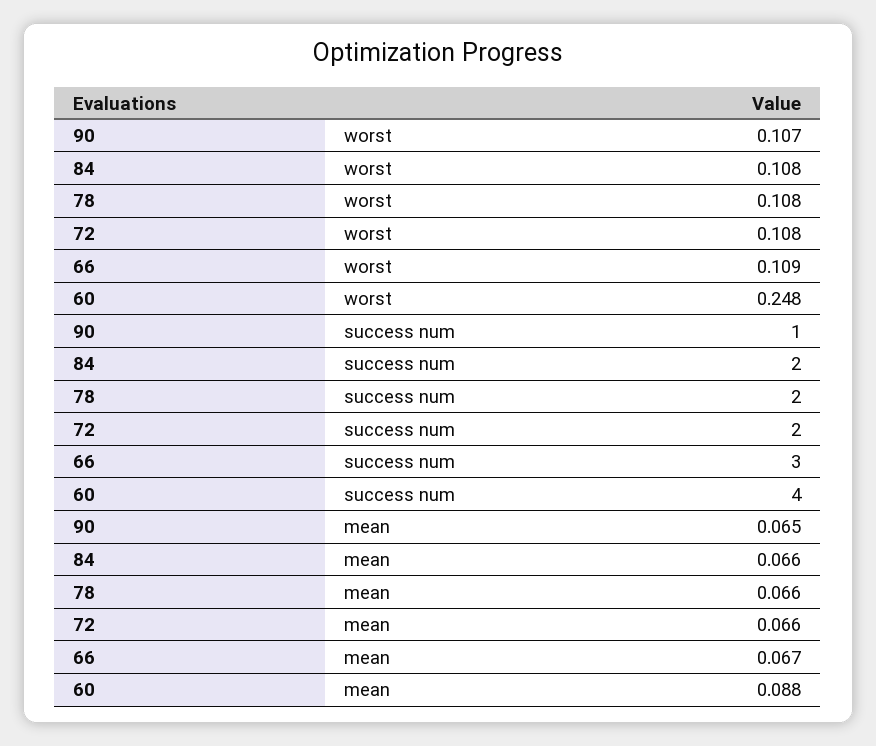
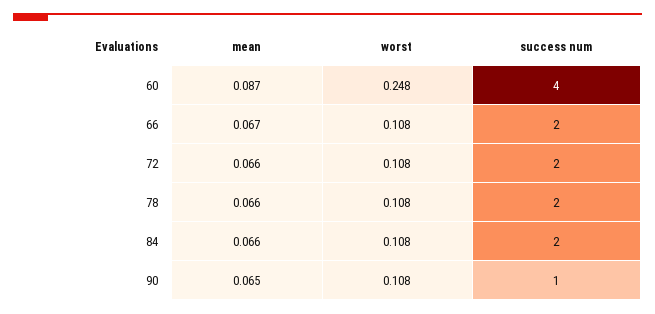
  {
    "90": {
-     "worst": 0.107,
+     "worst": 0.108,
      "success num": 1,
      "mean": 0.065
    },
    "84": {
      "worst": 0.108,
      "success num": 2,
      "mean": 0.066
    },
    "78": {
      "worst": 0.108,
      "success num": 2,
      "mean": 0.066
    },
    "72": {
      "worst": 0.108,
      "success num": 2,
      "mean": 0.066
    },
    "66": {
-     "worst": 0.109,
+     "worst": 0.108,
-     "success num": 3,
+     "success num": 2,
      "mean": 0.067
    },
    "60": {
      "worst": 0.248,
      "success num": 4,
-     "mean": 0.088
+     "mean": 0.087
    }
  }

